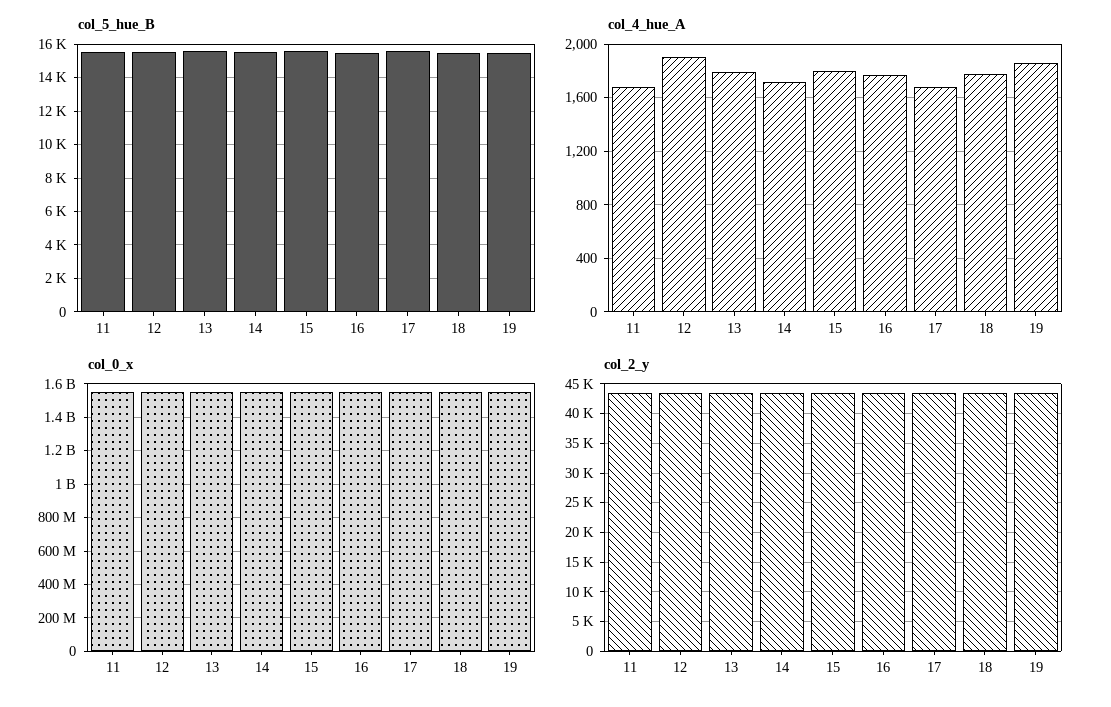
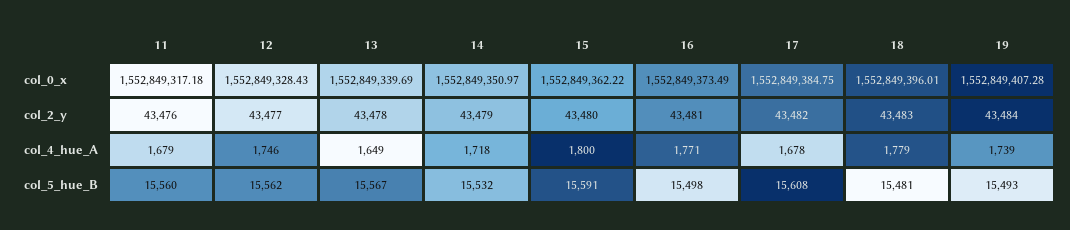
  {
    "col_5_hue_B": {
      "11": 15560,
      "12": 15562,
      "13": 15567,
      "14": 15532,
      "15": 15591,
      "16": 15498,
      "17": 15608,
      "18": 15481,
      "19": 15493
    },
    "col_4_hue_A": {
      "11": 1679,
-     "12": 1900,
+     "12": 1746,
-     "13": 1800,
+     "13": 1649,
      "14": 1718,
      "15": 1800,
      "16": 1771,
      "17": 1678,
      "18": 1779,
-     "19": 1850
+     "19": 1739
    },
    "col_0_x": {
      "11": 1552849317.18,
      "12": 1552849328.43,
      "13": 1552849339.69,
      "14": 1552849350.97,
      "15": 1552849362.22,
      "16": 1552849373.49,
      "17": 1552849384.75,
      "18": 1552849396.01,
      "19": 1552849407.28
    },
    "col_2_y": {
      "11": 43476,
      "12": 43477,
      "13": 43478,
      "14": 43479,
      "15": 43480,
      "16": 43481,
      "17": 43482,
      "18": 43483,
      "19": 43484
    }
  }

